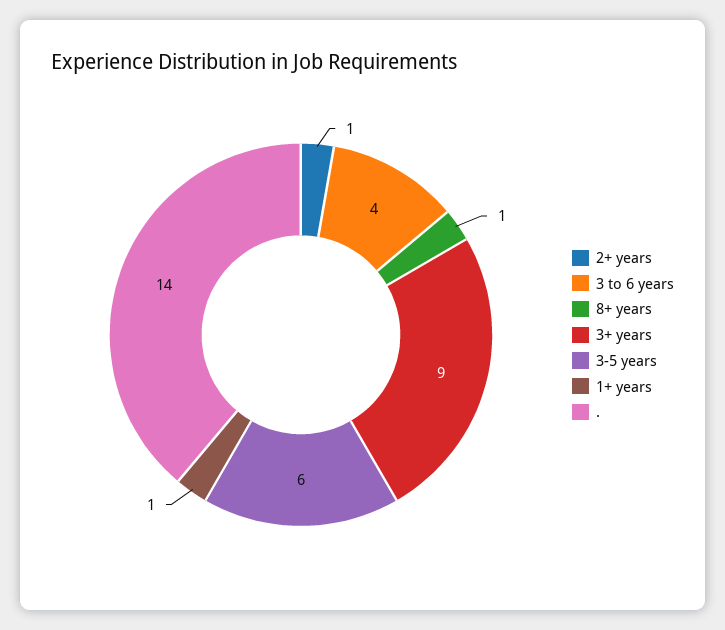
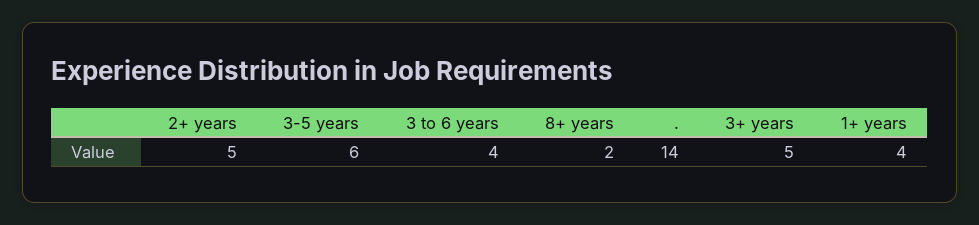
  {
-   "2+ years": 1,
+   "2+ years": 5,
    "3 to 6 years": 4,
-   "8+ years": 1,
+   "8+ years": 2,
-   "3+ years": 9,
+   "3+ years": 5,
    "3-5 years": 6,
-   "1+ years": 1,
+   "1+ years": 4,
    ".": 14
  }

